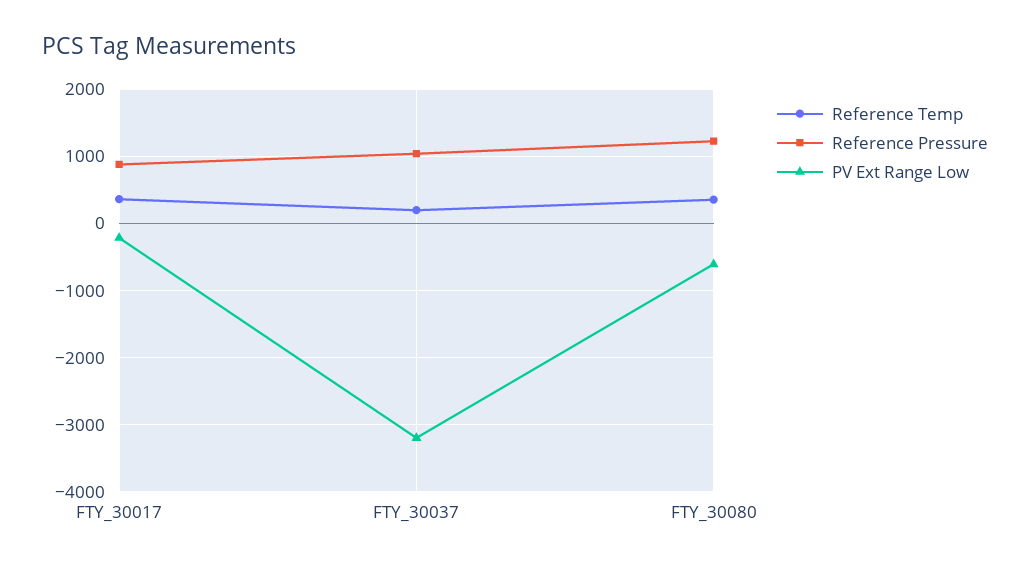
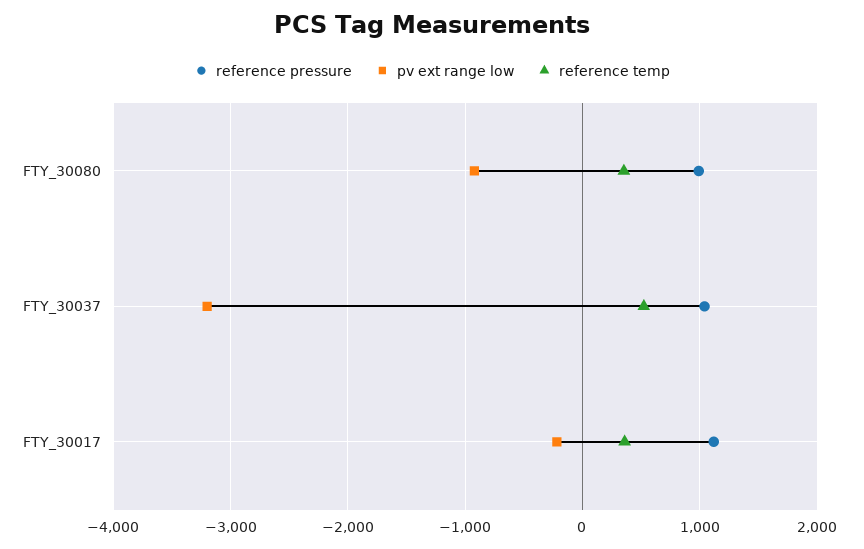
  {
    "Reference Temp": {
      "FTY_30017": 400,
-     "FTY_30037": 200,
+     "FTY_30037": 500,
      "FTY_30080": 400
    },
    "Reference Pressure": {
-     "FTY_30017": 900,
+     "FTY_30017": 1100,
      "FTY_30037": 1000,
-     "FTY_30080": 1200
+     "FTY_30080": 1000
    },
    "PV Ext Range Low": {
      "FTY_30017": -200,
      "FTY_30037": -3200,
-     "FTY_30080": -600
+     "FTY_30080": -900
    }
  }

